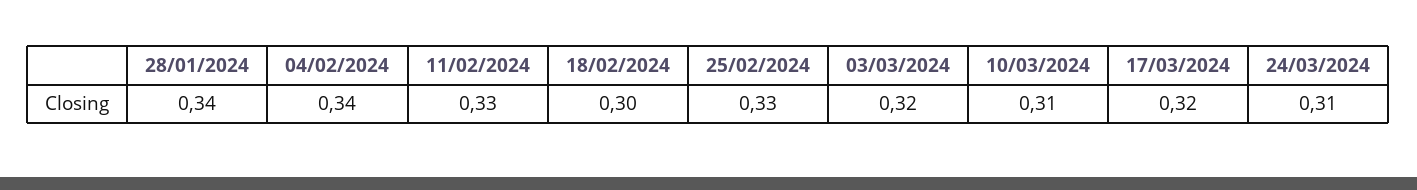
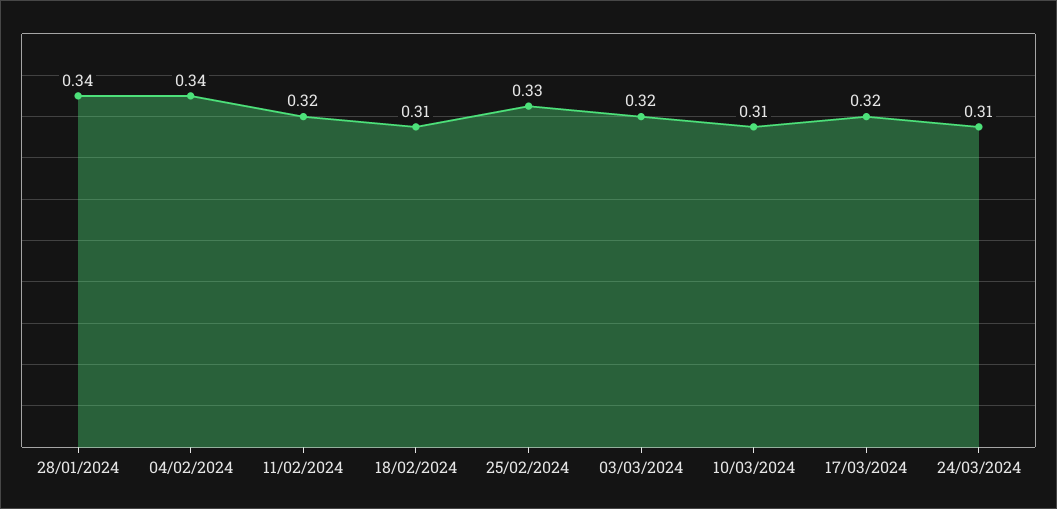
  {
    "28/01/2024": 0.34,
    "04/02/2024": 0.34,
-   "11/02/2024": 0.33,
+   "11/02/2024": 0.32,
-   "18/02/2024": 0.3,
+   "18/02/2024": 0.31,
    "25/02/2024": 0.33,
    "03/03/2024": 0.32,
    "10/03/2024": 0.31,
    "17/03/2024": 0.32,
    "24/03/2024": 0.31
  }

